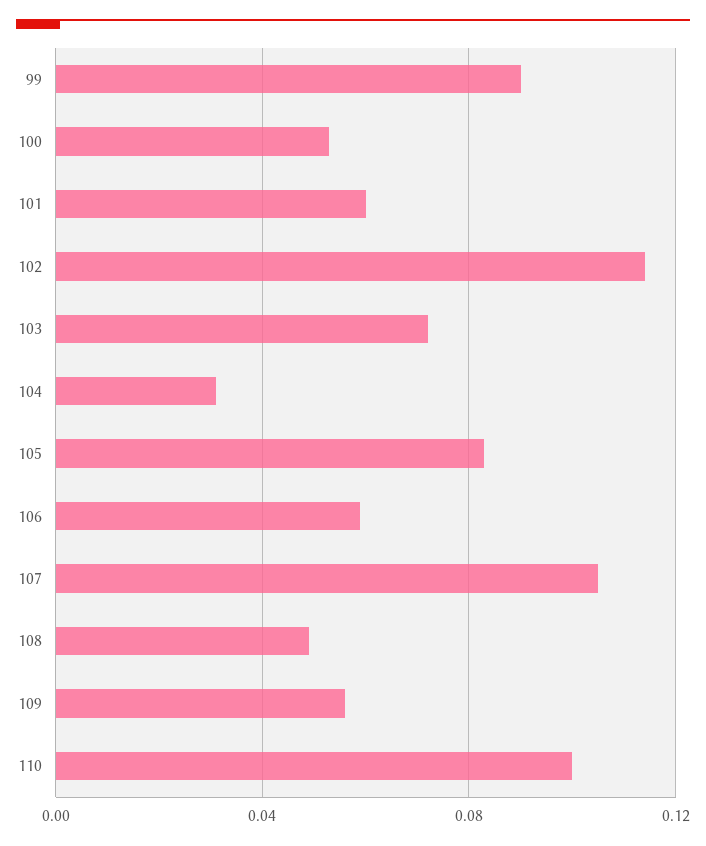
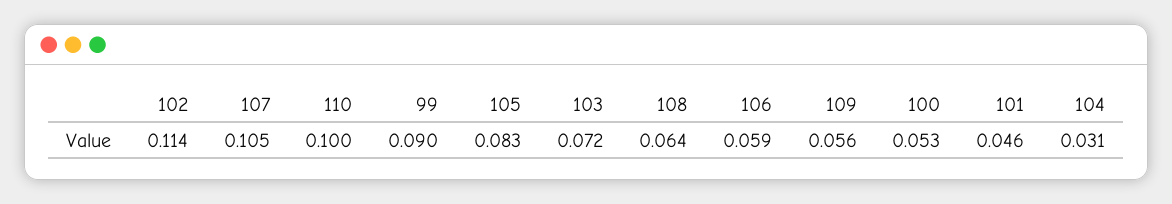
  {
    "99": 0.09,
    "100": 0.053,
-   "101": 0.06,
+   "101": 0.046,
    "102": 0.114,
    "103": 0.072,
    "104": 0.031,
    "105": 0.083,
    "106": 0.059,
    "107": 0.105,
-   "108": 0.05,
+   "108": 0.064,
    "109": 0.056,
    "110": 0.1
  }

